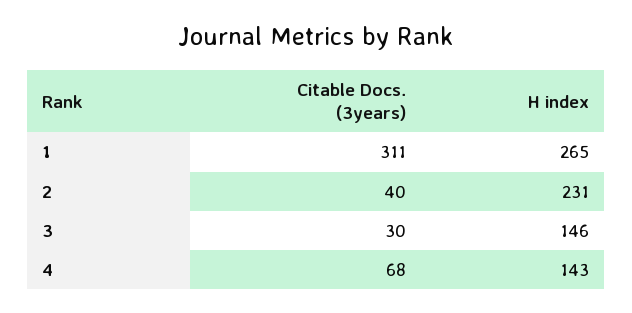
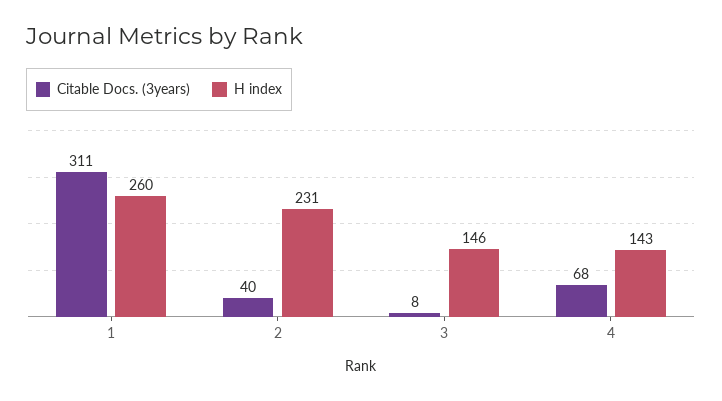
  {
    "Citable Docs. (3years)": {
      "1": 311,
      "2": 40,
-     "3": 30,
+     "3": 8,
      "4": 68
    },
    "H index": {
-     "1": 265,
+     "1": 260,
      "2": 231,
      "3": 146,
      "4": 143
    }
  }

